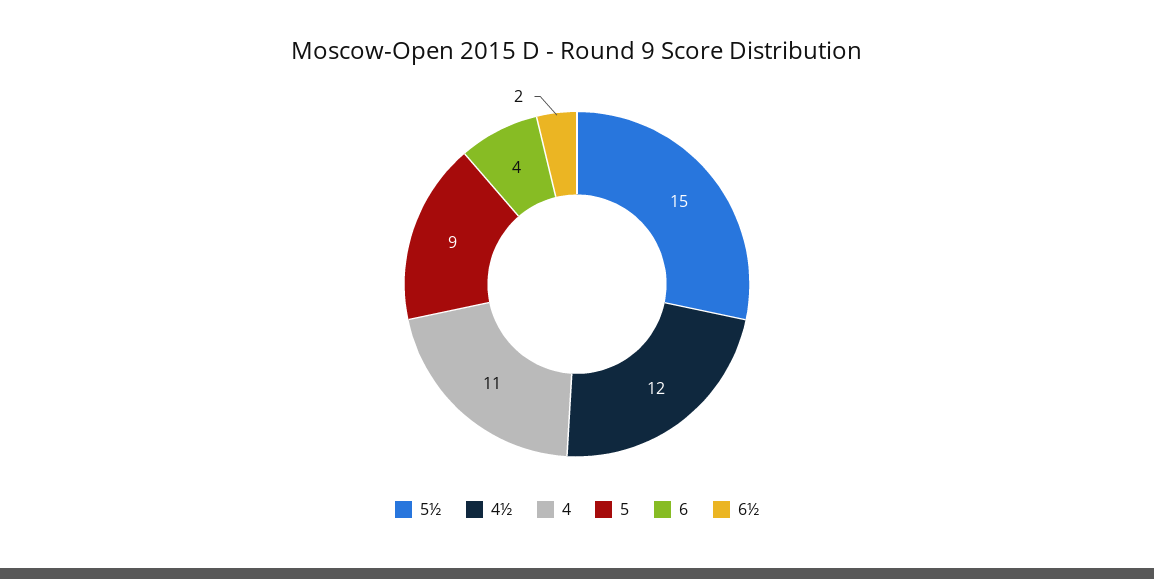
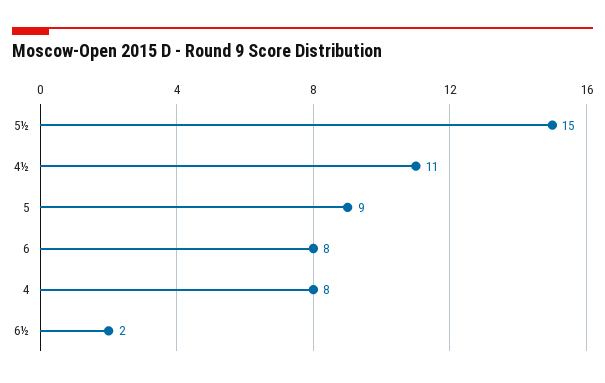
  {
    "5½": 15,
-   "4½": 12,
+   "4½": 11,
-   "4": 11,
+   "4": 8,
    "5": 9,
-   "6": 4,
+   "6": 8,
    "6½": 2
  }

